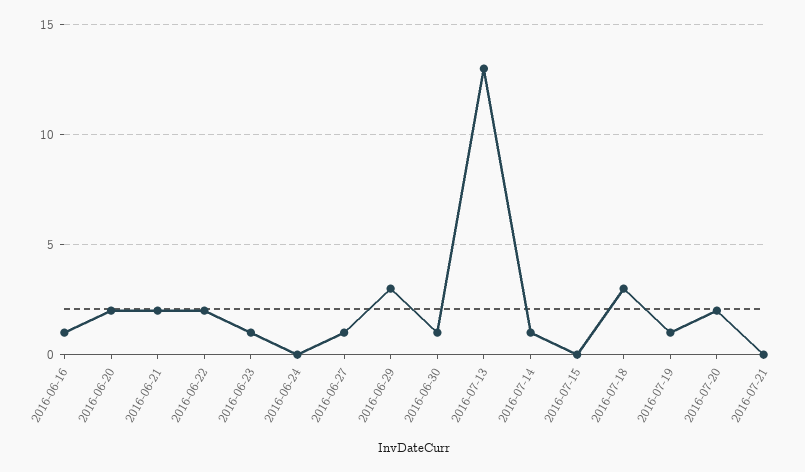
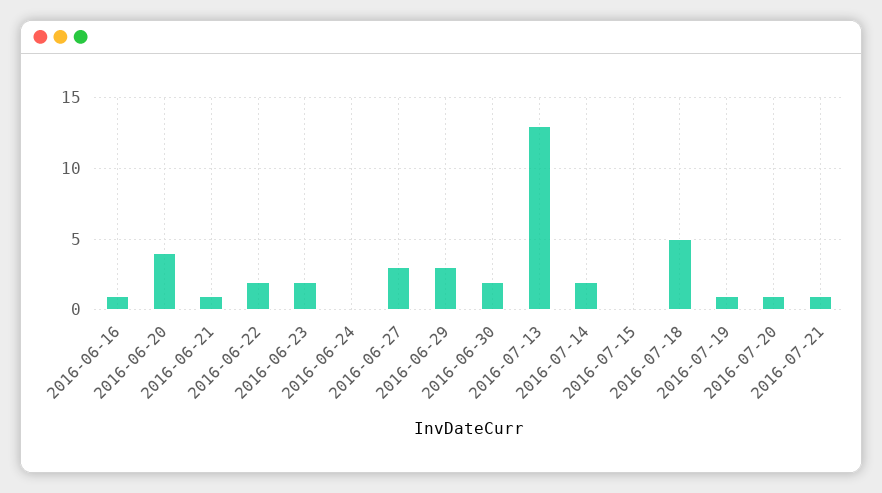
  {
    "2016-06-16": 1,
-   "2016-06-20": 2,
+   "2016-06-20": 4,
-   "2016-06-21": 2,
+   "2016-06-21": 1,
    "2016-06-22": 2,
-   "2016-06-23": 1,
+   "2016-06-23": 2,
    "2016-06-24": 0,
-   "2016-06-27": 1,
+   "2016-06-27": 3,
    "2016-06-29": 3,
-   "2016-06-30": 1,
+   "2016-06-30": 2,
    "2016-07-13": 13,
-   "2016-07-14": 1,
+   "2016-07-14": 2,
    "2016-07-15": 0,
-   "2016-07-18": 3,
+   "2016-07-18": 5,
    "2016-07-19": 1,
-   "2016-07-20": 2,
+   "2016-07-20": 1,
-   "2016-07-21": 0
+   "2016-07-21": 1
  }

